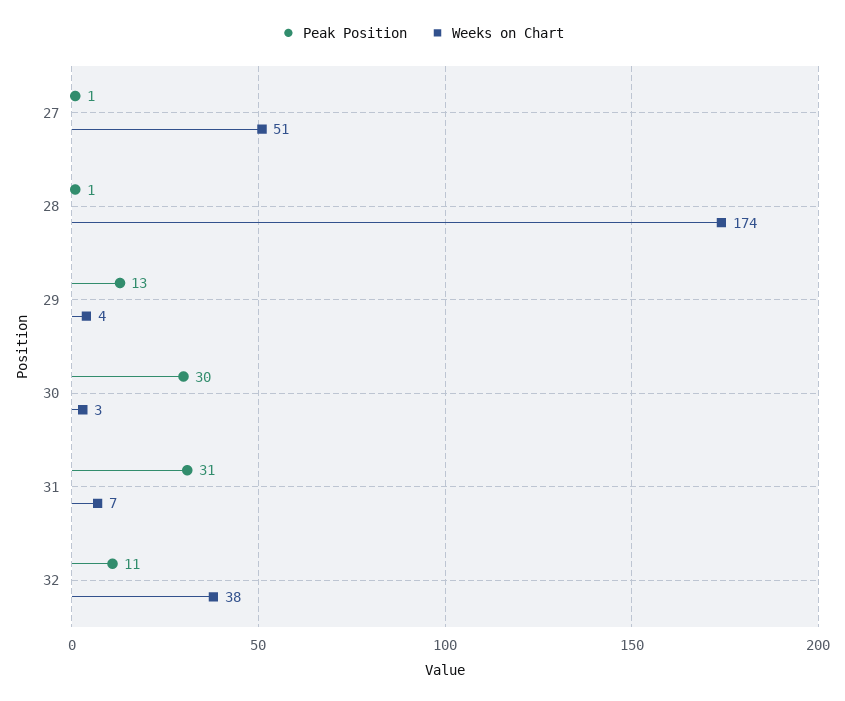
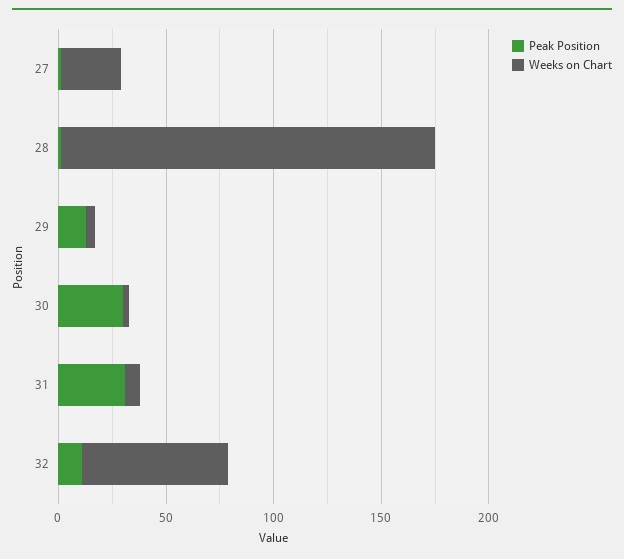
  {
    "Peak Position": {
      "27": 1,
      "28": 1,
      "29": 13,
      "30": 30,
      "31": 31,
      "32": 11
    },
    "Weeks on Chart": {
-     "27": 51,
+     "27": 30,
      "28": 174,
      "29": 4,
      "30": 3,
      "31": 7,
-     "32": 38
+     "32": 70
    }
  }

